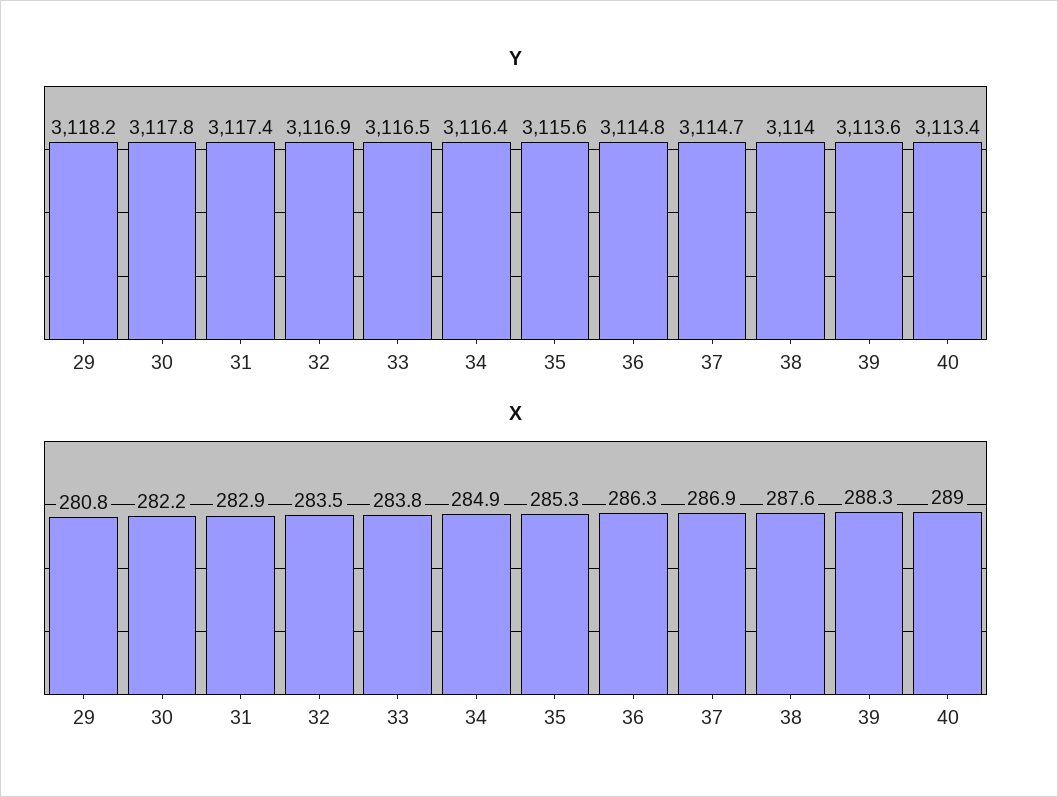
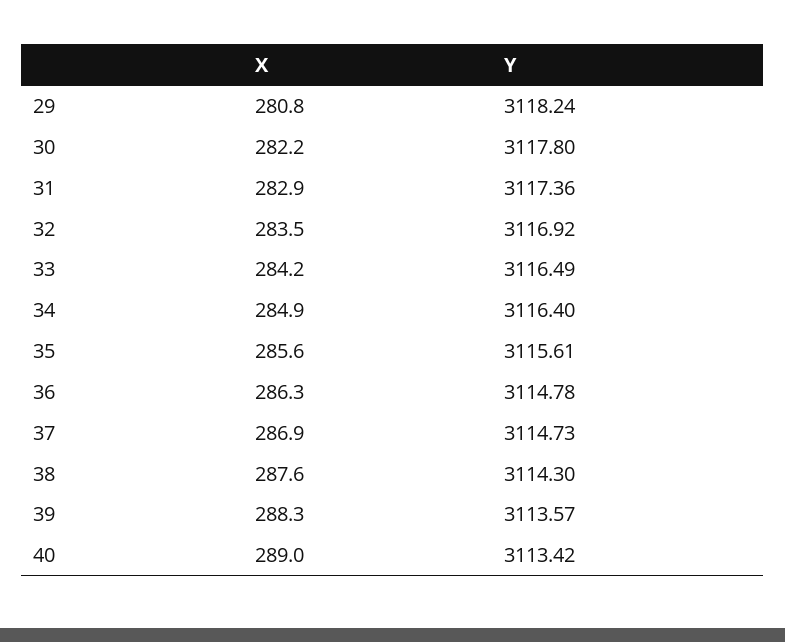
  {
    "Y": {
      "29": 3118.24,
      "30": 3117.8,
      "31": 3117.36,
      "32": 3116.92,
      "33": 3116.49,
      "34": 3116.4,
      "35": 3115.61,
      "36": 3114.78,
      "37": 3114.73,
-     "38": 3114,
+     "38": 3114.3,
      "39": 3113.57,
      "40": 3113.42
    },
    "X": {
      "29": 280.8,
      "30": 282.2,
      "31": 282.9,
      "32": 283.5,
-     "33": 283.8,
+     "33": 284.2,
      "34": 284.9,
-     "35": 285.3,
+     "35": 285.6,
      "36": 286.3,
      "37": 286.9,
      "38": 287.6,
      "39": 288.3,
      "40": 289
    }
  }

